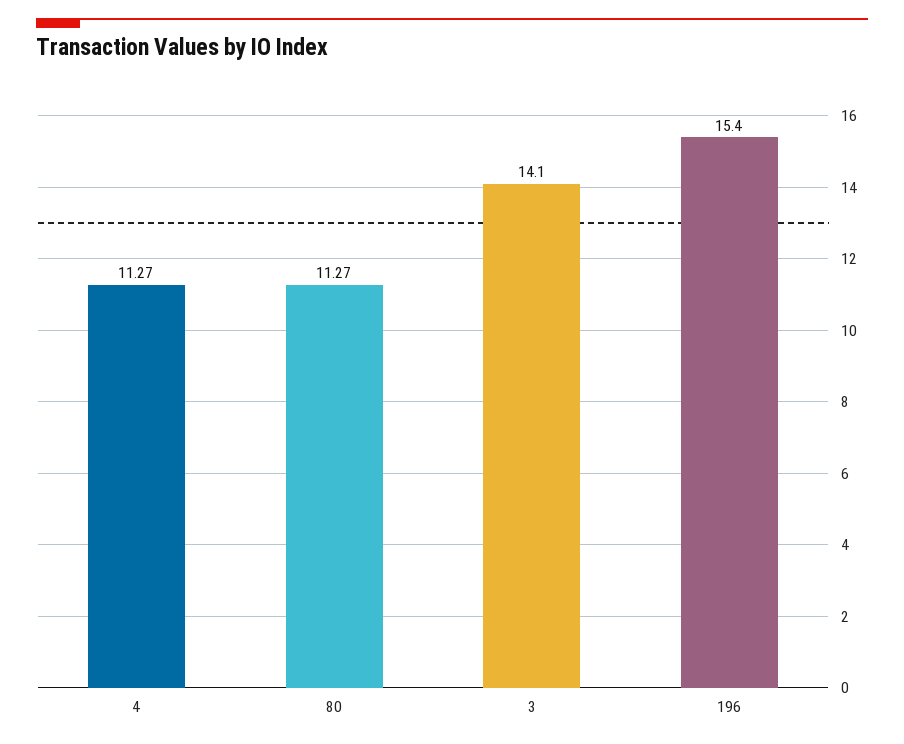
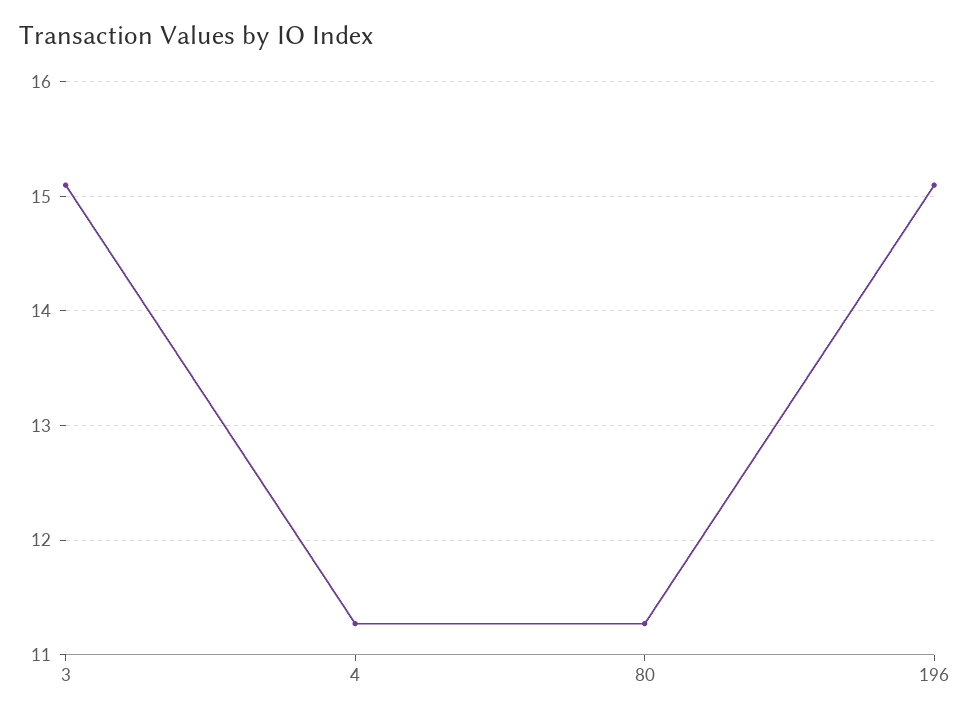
  {
    "4": 11.27,
    "80": 11.27,
-   "3": 14.1,
+   "3": 15.1,
-   "196": 15.4
+   "196": 15.1
  }

